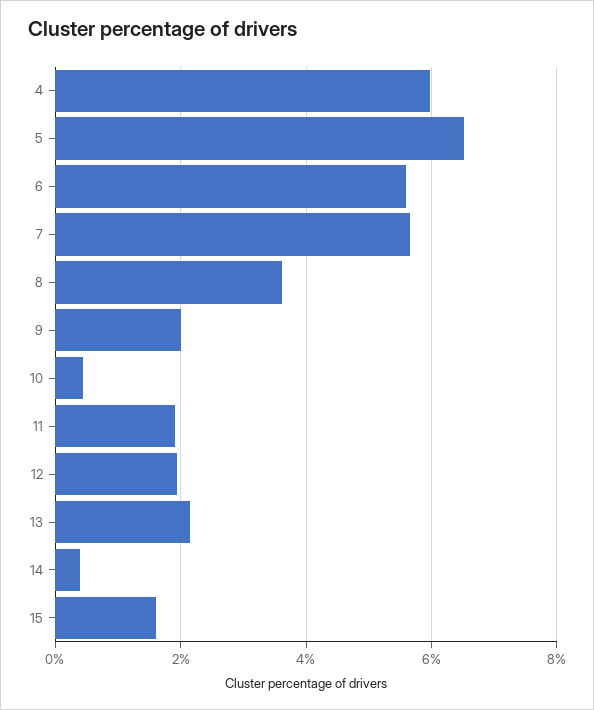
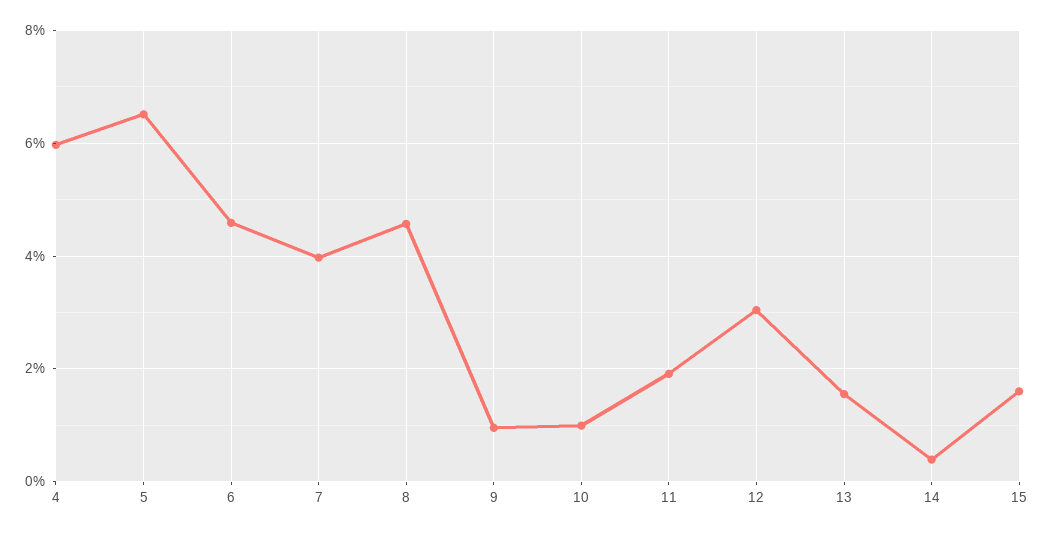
  {
    "4": 6,
    "5": 6.6,
-   "6": 5.6,
+   "6": 4.6,
-   "7": 5.6,
+   "7": 4,
-   "8": 3.6,
+   "8": 4.6,
-   "9": 2,
+   "9": 1,
-   "10": 0.4,
+   "10": 1,
    "11": 2,
-   "12": 2,
+   "12": 3,
-   "13": 2.2,
+   "13": 1.6,
    "14": 0.4,
    "15": 1.6
  }

